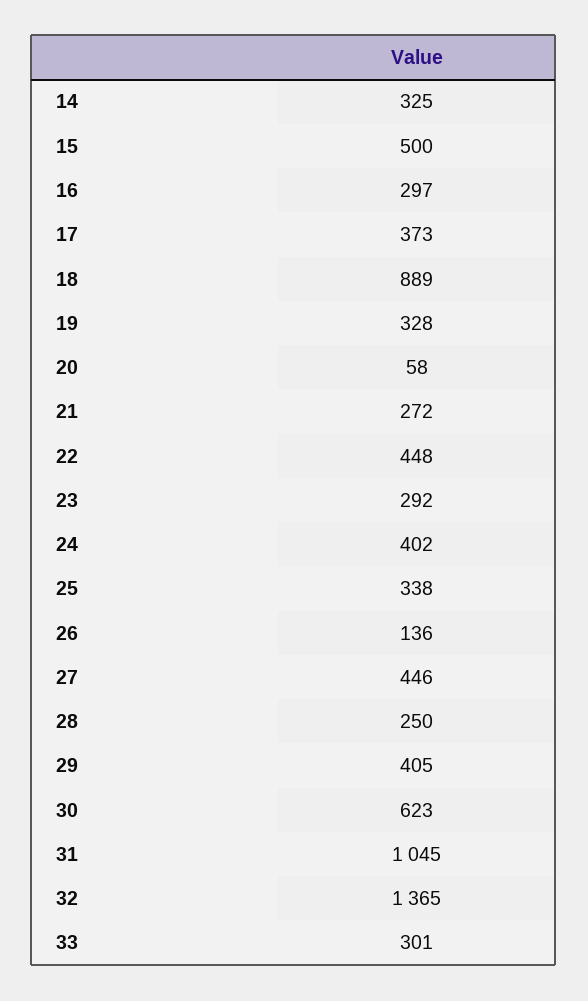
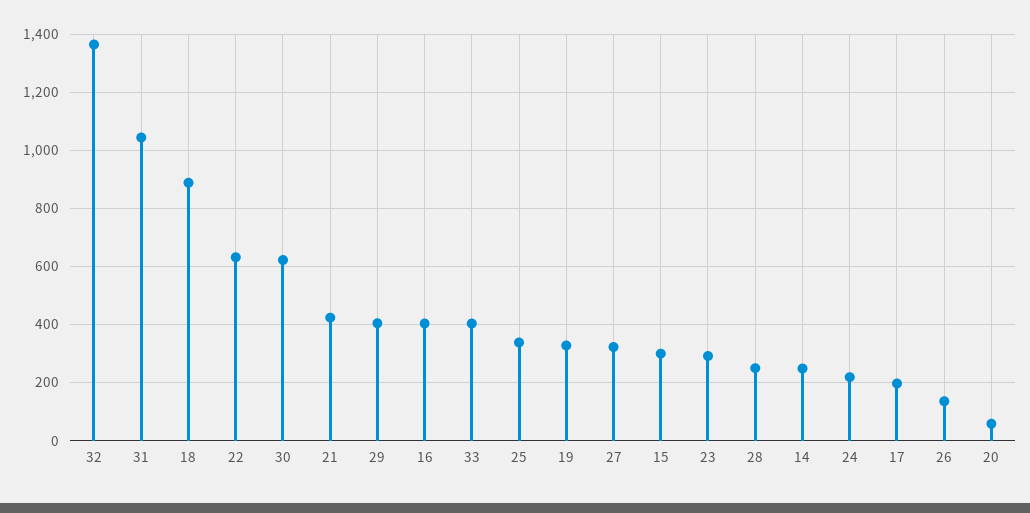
  {
-   "14": 325,
+   "14": 250,
-   "15": 500,
+   "15": 300,
-   "16": 297,
+   "16": 400,
-   "17": 373,
+   "17": 200,
    "18": 889,
    "19": 328,
    "20": 58,
-   "21": 272,
+   "21": 425,
-   "22": 448,
+   "22": 625,
    "23": 292,
-   "24": 402,
+   "24": 225,
    "25": 338,
    "26": 136,
-   "27": 446,
+   "27": 325,
    "28": 250,
    "29": 405,
    "30": 623,
    "31": 1045,
    "32": 1365,
-   "33": 301
+   "33": 400
  }

